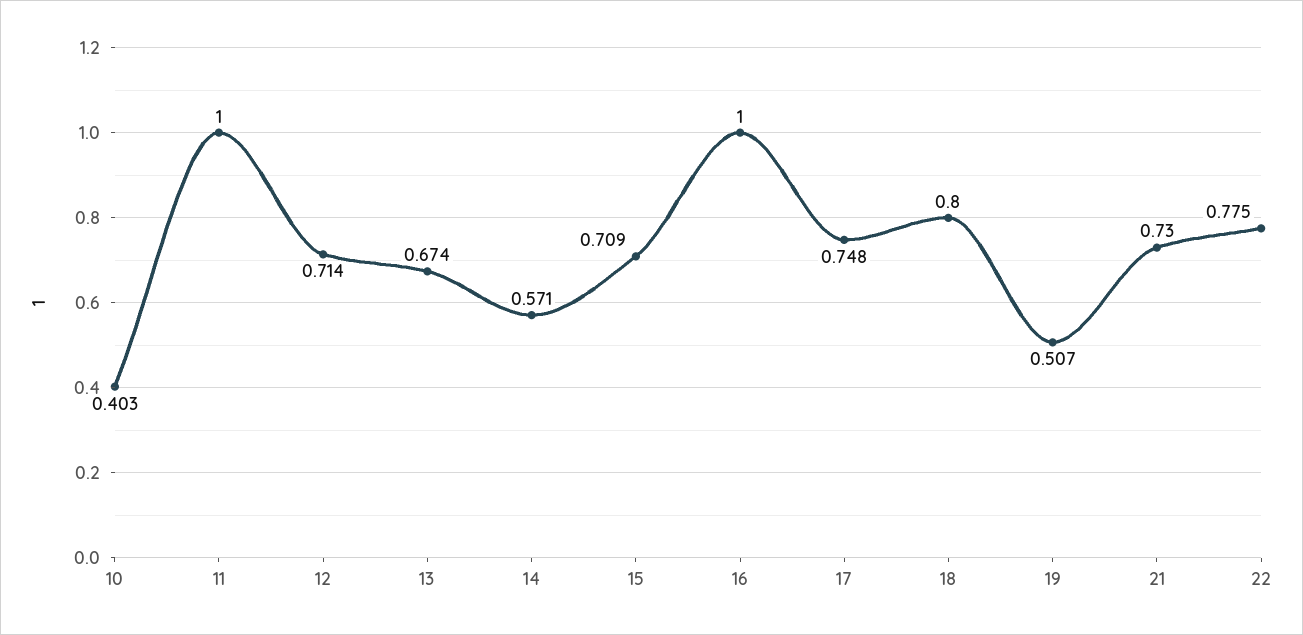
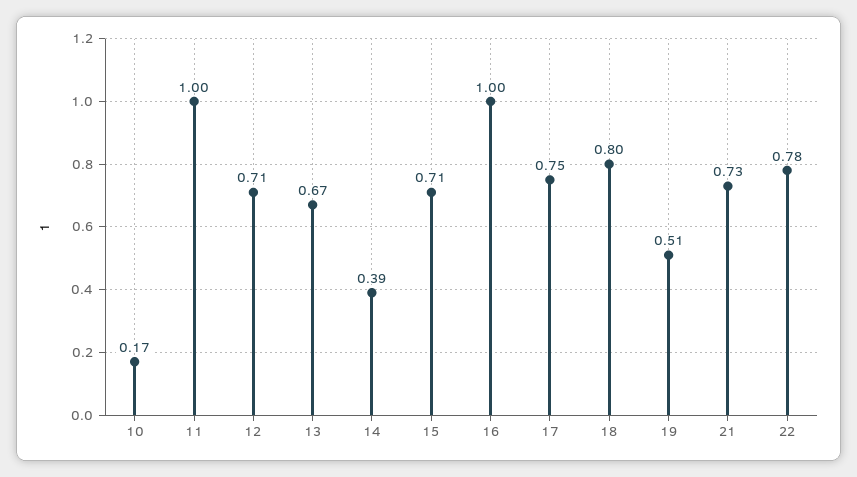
  {
-   "10": 0.403,
+   "10": 0.17,
    "11": 1,
    "12": 0.714,
    "13": 0.674,
-   "14": 0.571,
+   "14": 0.39,
    "15": 0.709,
    "16": 1,
    "17": 0.748,
    "18": 0.8,
    "19": 0.507,
    "21": 0.73,
    "22": 0.775
  }

